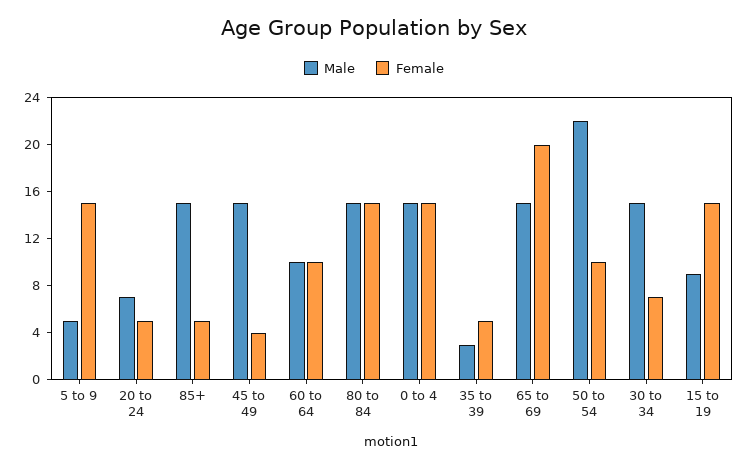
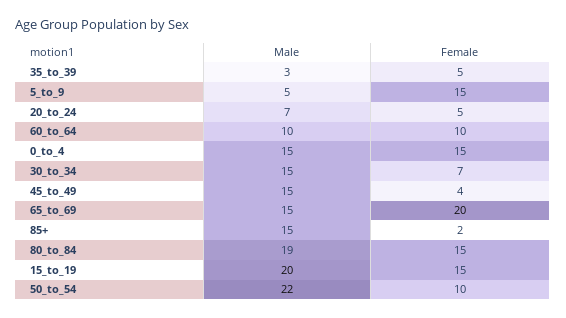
  {
    "Male": {
      "5 to 9": 5,
      "20 to 24": 7,
      "85+": 15,
      "45 to 49": 15,
      "60 to 64": 10,
-     "80 to 84": 15,
+     "80 to 84": 19,
      "0 to 4": 15,
      "35 to 39": 3,
      "65 to 69": 15,
      "50 to 54": 22,
      "30 to 34": 15,
-     "15 to 19": 9
+     "15 to 19": 20
    },
    "Female": {
      "5 to 9": 15,
      "20 to 24": 5,
-     "85+": 5,
+     "85+": 2,
      "45 to 49": 4,
      "60 to 64": 10,
      "80 to 84": 15,
      "0 to 4": 15,
      "35 to 39": 5,
      "65 to 69": 20,
      "50 to 54": 10,
      "30 to 34": 7,
      "15 to 19": 15
    }
  }

